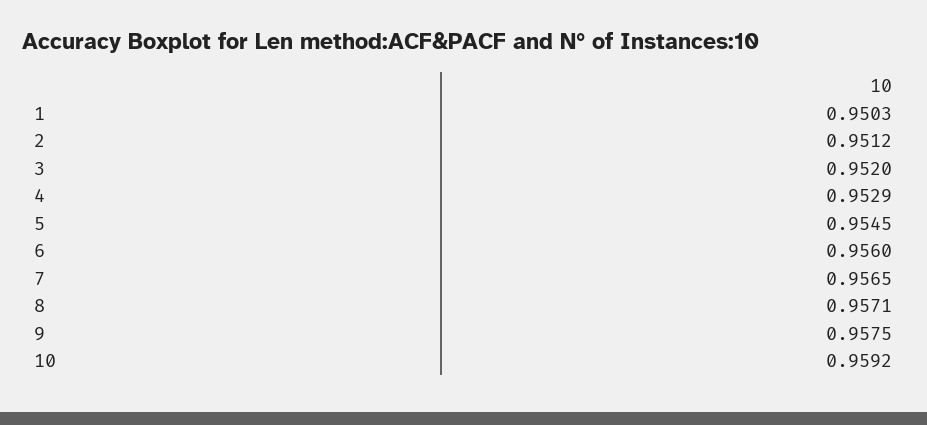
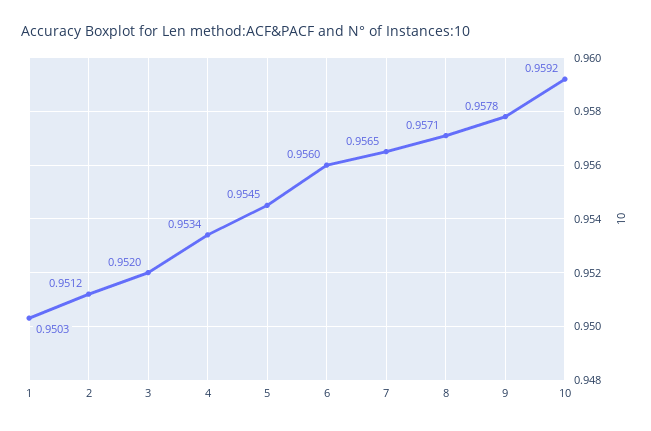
  {
    "1": 0.9503,
    "2": 0.9512,
    "3": 0.952,
-   "4": 0.9529,
+   "4": 0.9534,
    "5": 0.9545,
    "6": 0.956,
    "7": 0.9565,
    "8": 0.9571,
-   "9": 0.9575,
+   "9": 0.9578,
    "10": 0.9592
  }

